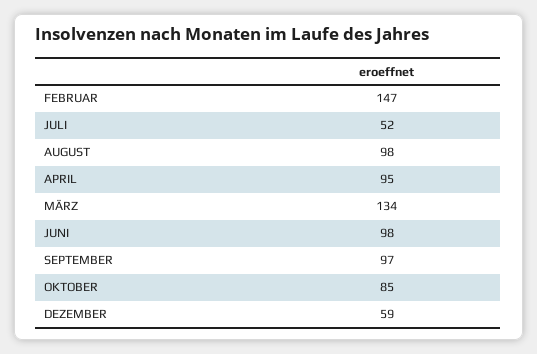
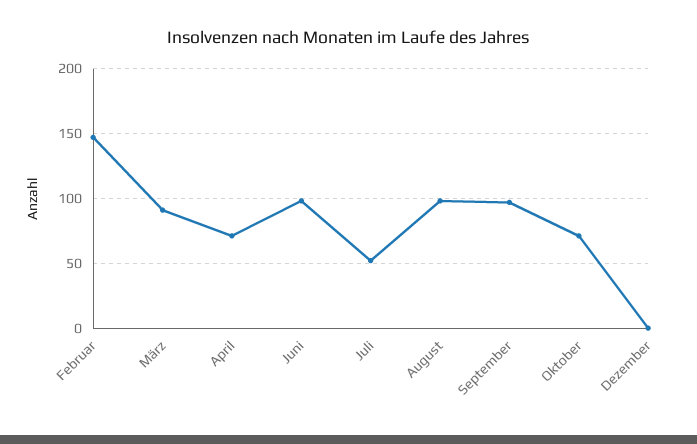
  {
    "FEBRUAR": 147,
    "JULI": 52,
    "AUGUST": 98,
-   "APRIL": 95,
+   "APRIL": 70,
-   "MÄRZ": 134,
+   "MÄRZ": 90,
    "JUNI": 98,
    "SEPTEMBER": 97,
-   "OKTOBER": 85,
+   "OKTOBER": 70,
-   "DEZEMBER": 59
+   "DEZEMBER": 0
  }

